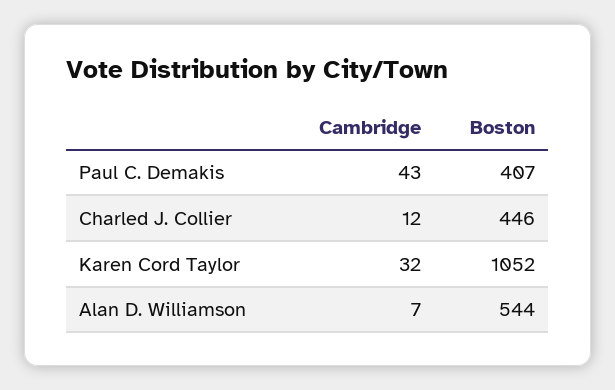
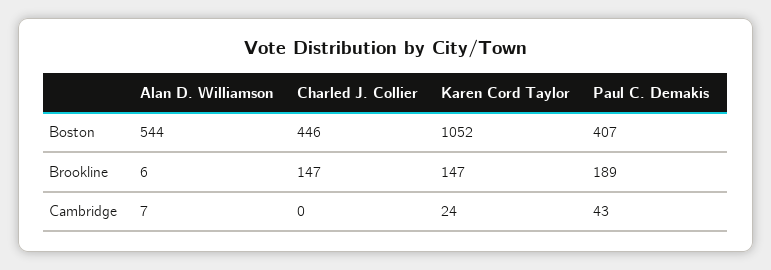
  {
    "Cambridge": {
      "Paul C. Demakis": 43,
-     "Charled J. Collier": 12,
+     "Charled J. Collier": 0,
-     "Karen Cord Taylor": 32,
+     "Karen Cord Taylor": 24,
      "Alan D. Williamson": 7
    },
    "Boston": {
      "Paul C. Demakis": 407,
      "Charled J. Collier": 446,
      "Karen Cord Taylor": 1052,
      "Alan D. Williamson": 544
-   }
+   },
+   "Brookline": {
+     "Alan D. Williamson": 6,
+     "Charled J. Collier": 147,
+     "Karen Cord Taylor": 147,
+     "Paul C. Demakis": 189
+   }
  }

